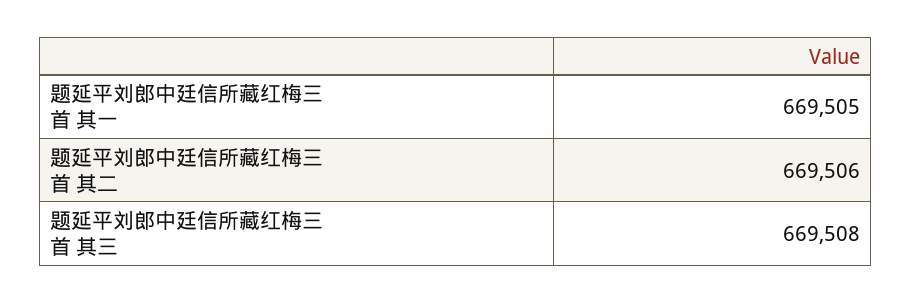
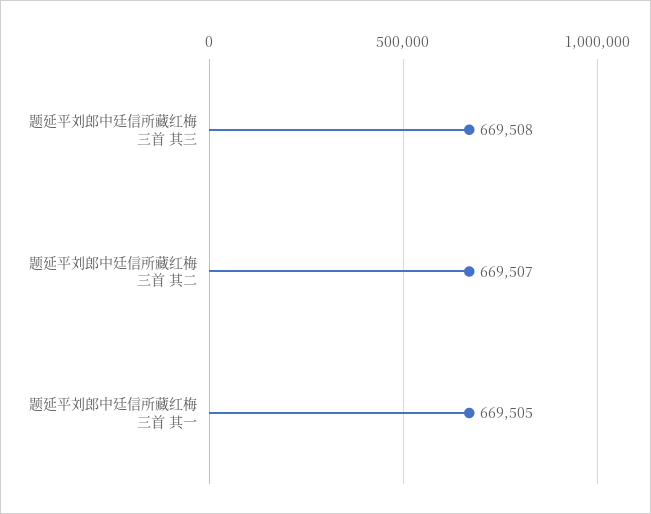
  {
    "题延平刘郎中廷信所藏红梅三首 其一": 669505,
-   "题延平刘郎中廷信所藏红梅三首 其二": 669506,
+   "题延平刘郎中廷信所藏红梅三首 其二": 669507,
    "题延平刘郎中廷信所藏红梅三首 其三": 669508
  }

